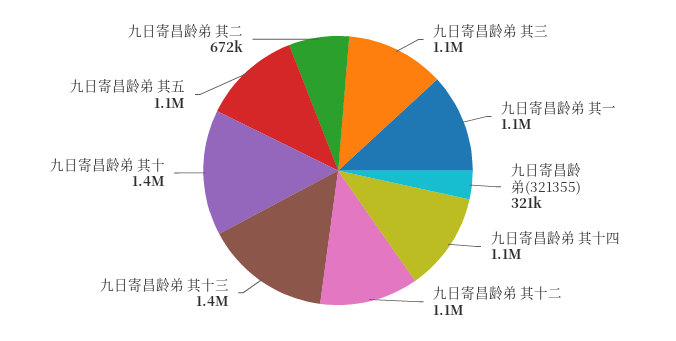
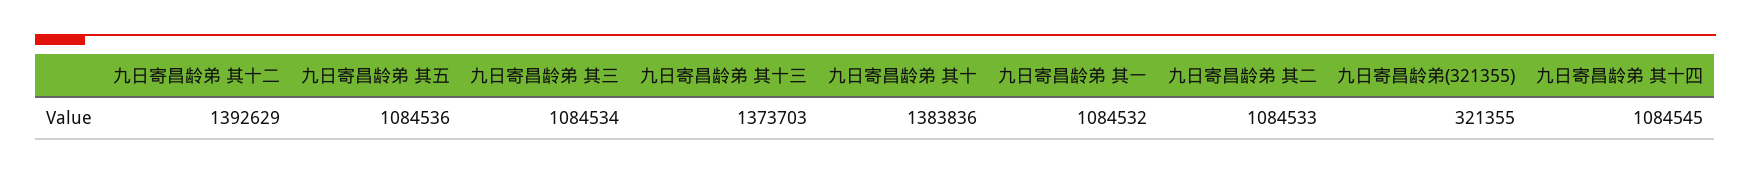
  {
    "九日寄昌龄弟 其三": 1084534,
    "九日寄昌龄弟 其一": 1084532,
    "九日寄昌龄弟(321355)": 321355,
    "九日寄昌龄弟 其十四": 1084545,
-   "九日寄昌龄弟 其十二": 1100000,
+   "九日寄昌龄弟 其十二": 1392629,
    "九日寄昌龄弟 其十三": 1373703,
    "九日寄昌龄弟 其十": 1383836,
    "九日寄昌龄弟 其五": 1084536,
-   "九日寄昌龄弟 其二": 672000
+   "九日寄昌龄弟 其二": 1084533
  }

